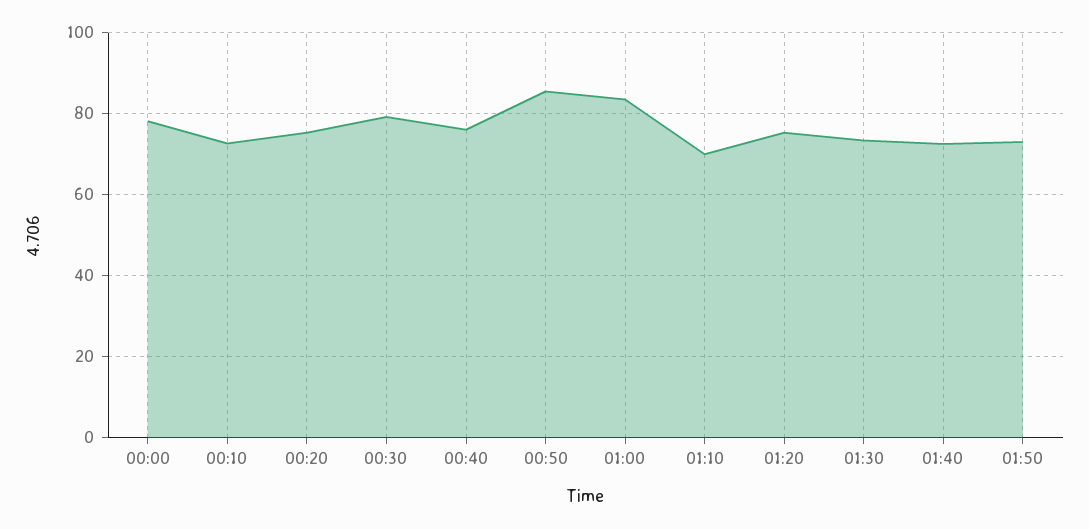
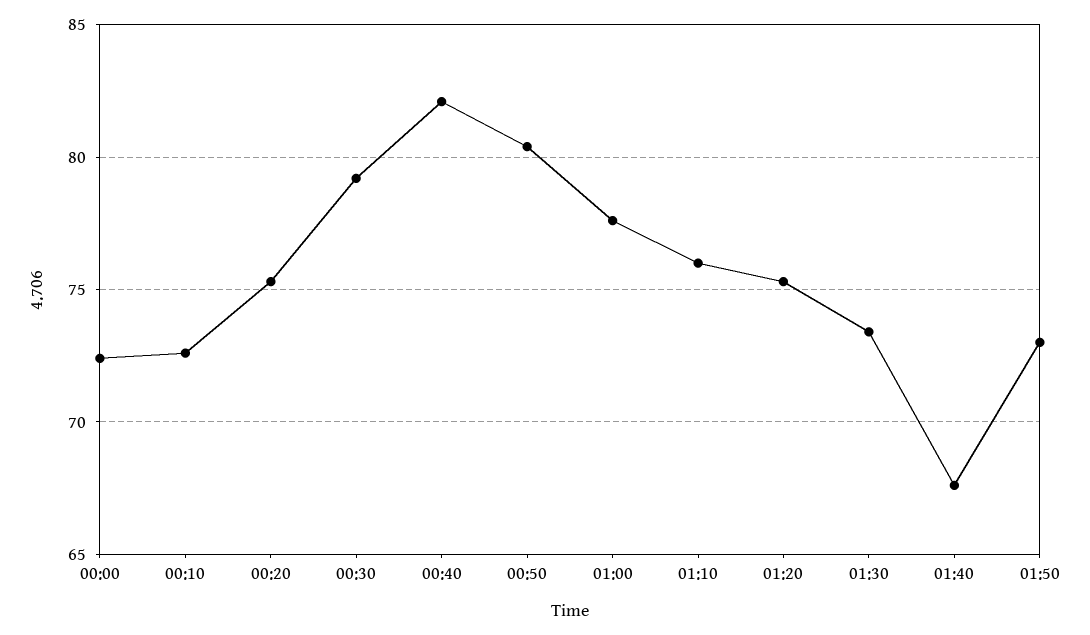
  {
-   "00:00": 78,
+   "00:00": 72.5,
    "00:10": 72.5,
    "00:20": 75.5,
    "00:30": 79,
-   "00:40": 76,
+   "00:40": 82,
-   "00:50": 86,
+   "00:50": 80.5,
-   "01:00": 84,
+   "01:00": 77.5,
-   "01:10": 70,
+   "01:10": 76,
    "01:20": 75.5,
    "01:30": 73.5,
-   "01:40": 72,
+   "01:40": 67.5,
    "01:50": 73
  }

